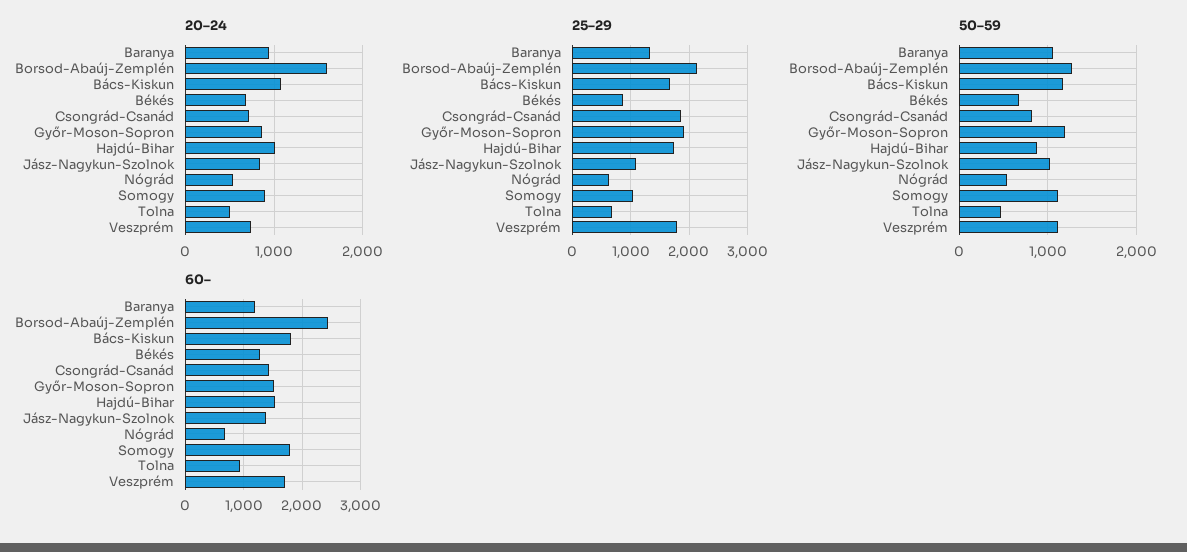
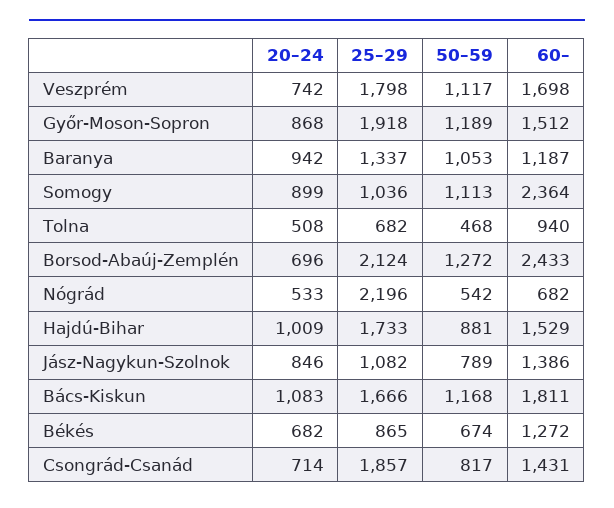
  {
    "20–24": {
      "Baranya": 942,
-     "Borsod-Abaúj-Zemplén": 1600,
+     "Borsod-Abaúj-Zemplén": 696,
      "Bács-Kiskun": 1083,
      "Békés": 682,
      "Csongrád-Csanád": 714,
      "Győr-Moson-Sopron": 868,
      "Hajdú-Bihar": 1009,
      "Jász-Nagykun-Szolnok": 846,
      "Nógrád": 533,
      "Somogy": 899,
      "Tolna": 508,
      "Veszprém": 742
    },
    "25–29": {
      "Baranya": 1337,
      "Borsod-Abaúj-Zemplén": 2124,
      "Bács-Kiskun": 1666,
      "Békés": 865,
      "Csongrád-Csanád": 1857,
      "Győr-Moson-Sopron": 1918,
      "Hajdú-Bihar": 1733,
      "Jász-Nagykun-Szolnok": 1082,
-     "Nógrád": 600,
+     "Nógrád": 2196,
      "Somogy": 1036,
      "Tolna": 682,
      "Veszprém": 1798
    },
    "50–59": {
      "Baranya": 1053,
      "Borsod-Abaúj-Zemplén": 1272,
      "Bács-Kiskun": 1168,
      "Békés": 674,
      "Csongrád-Csanád": 817,
      "Győr-Moson-Sopron": 1189,
      "Hajdú-Bihar": 881,
-     "Jász-Nagykun-Szolnok": 1000,
+     "Jász-Nagykun-Szolnok": 789,
      "Nógrád": 542,
      "Somogy": 1113,
      "Tolna": 468,
      "Veszprém": 1117
    },
    "60–": {
      "Baranya": 1187,
      "Borsod-Abaúj-Zemplén": 2433,
      "Bács-Kiskun": 1811,
      "Békés": 1272,
      "Csongrád-Csanád": 1431,
      "Győr-Moson-Sopron": 1512,
      "Hajdú-Bihar": 1529,
      "Jász-Nagykun-Szolnok": 1386,
      "Nógrád": 682,
-     "Somogy": 1800,
+     "Somogy": 2364,
      "Tolna": 940,
      "Veszprém": 1698
    }
  }

